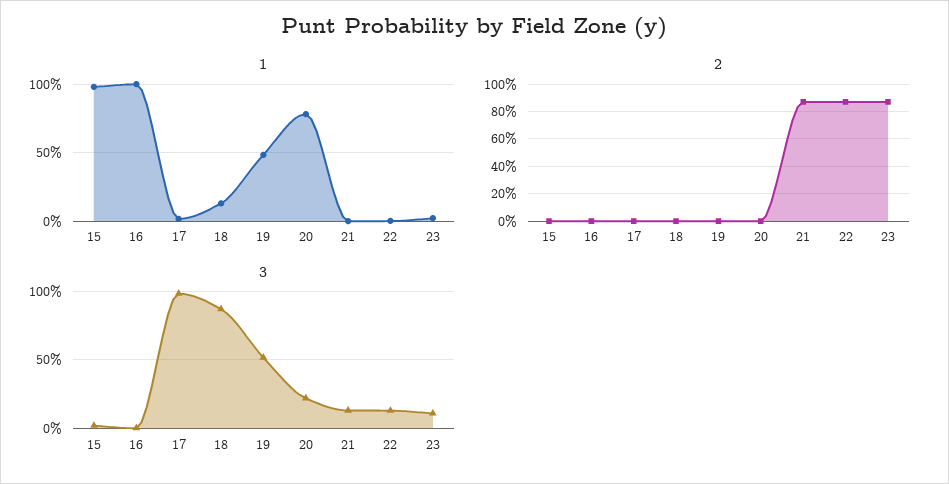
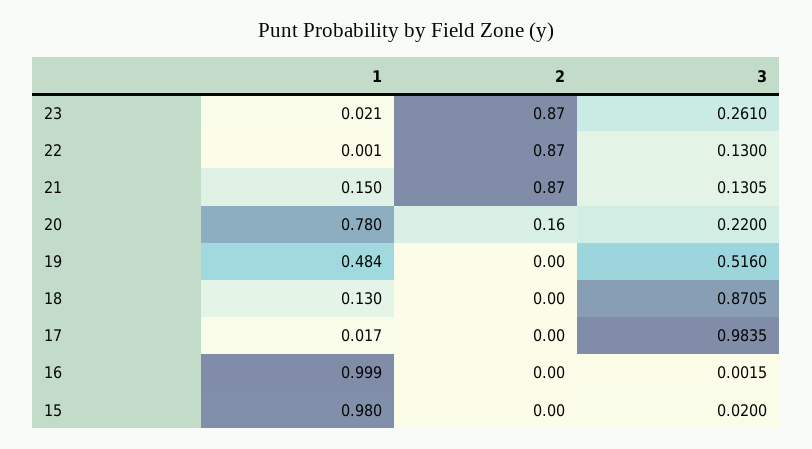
  {
    "1": {
      "15": 0.98,
      "16": 0.999,
      "17": 0.017,
      "18": 0.13,
      "19": 0.484,
      "20": 0.78,
-     "21": 0,
+     "21": 0.15,
      "22": 0.001,
      "23": 0.021
    },
    "2": {
      "15": 0,
      "16": 0,
      "17": 0,
      "18": 0,
      "19": 0,
-     "20": 0,
+     "20": 0.16,
      "21": 0.87,
      "22": 0.87,
      "23": 0.87
    },
    "3": {
      "15": 0.02,
      "16": 0.0015,
      "17": 0.9835,
      "18": 0.8705,
      "19": 0.516,
      "20": 0.22,
      "21": 0.1305,
      "22": 0.13,
-     "23": 0.1
+     "23": 0.261
    }
  }

